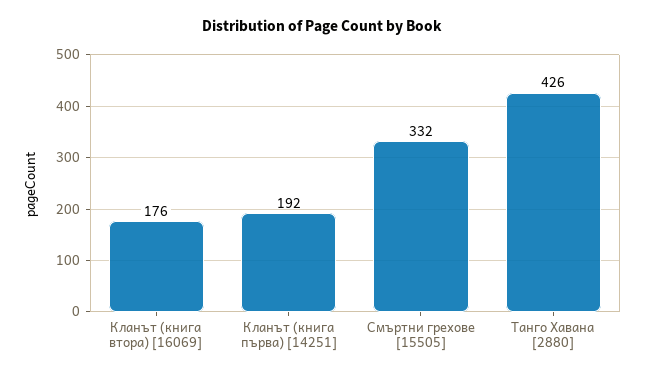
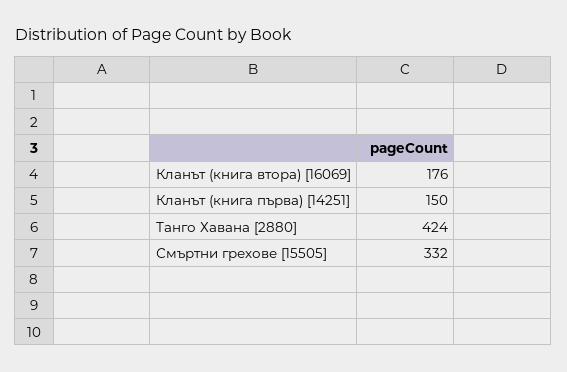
  {
    "Кланът (книга втора) [16069]": 176,
-   "Кланът (книга първа) [14251]": 192,
+   "Кланът (книга първа) [14251]": 150,
    "Смъртни грехове [15505]": 332,
-   "Танго Хавана [2880]": 426
+   "Танго Хавана [2880]": 424
  }

